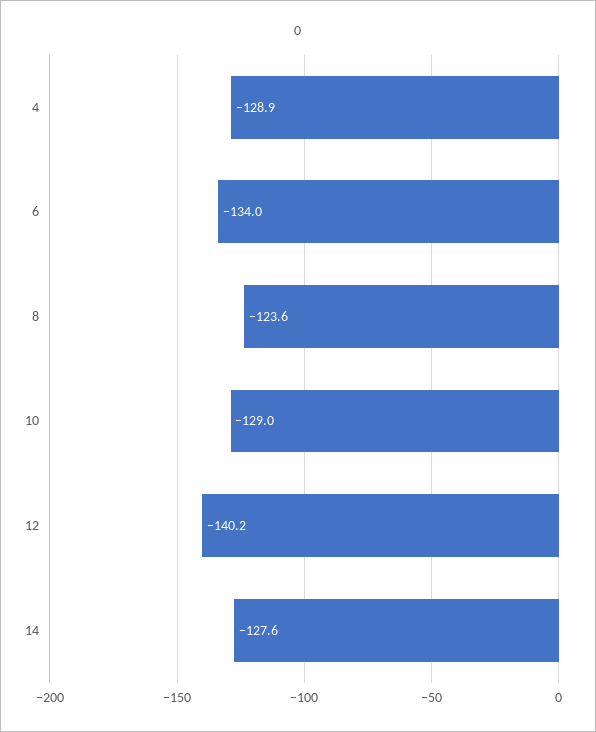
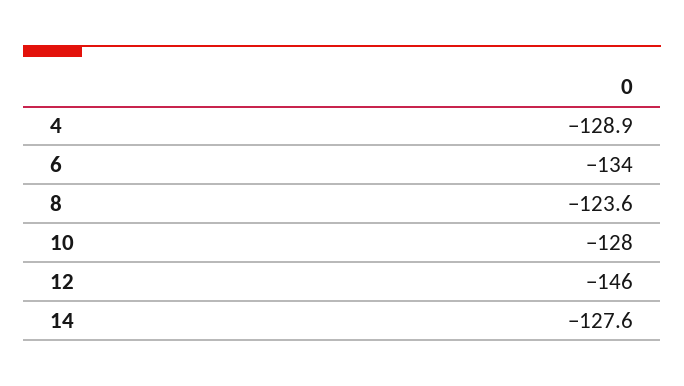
  {
    "4": -128.9,
    "6": -134,
    "8": -123.6,
-   "10": -129,
+   "10": -128,
-   "12": -140.2,
+   "12": -146,
    "14": -127.6
  }

